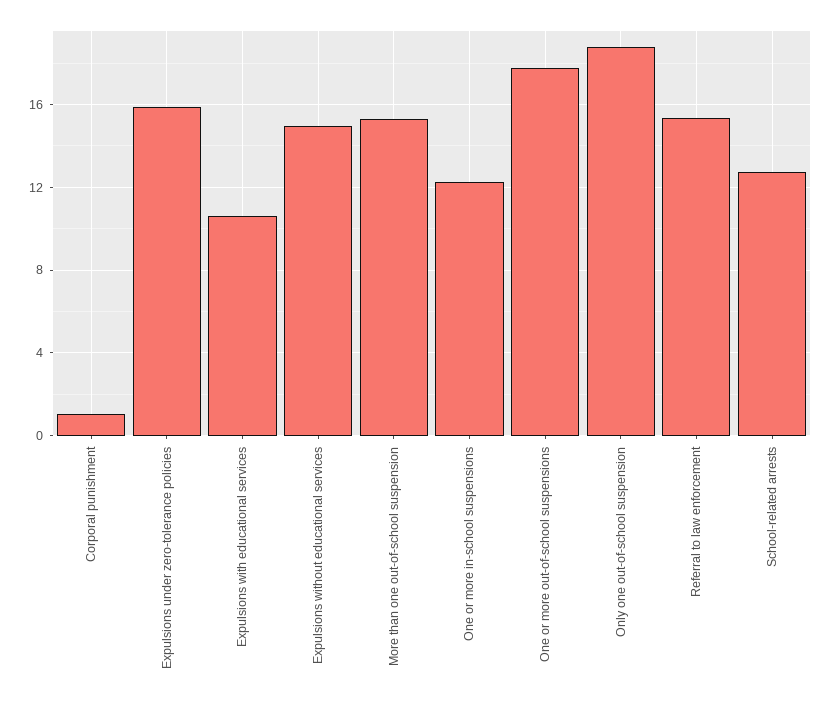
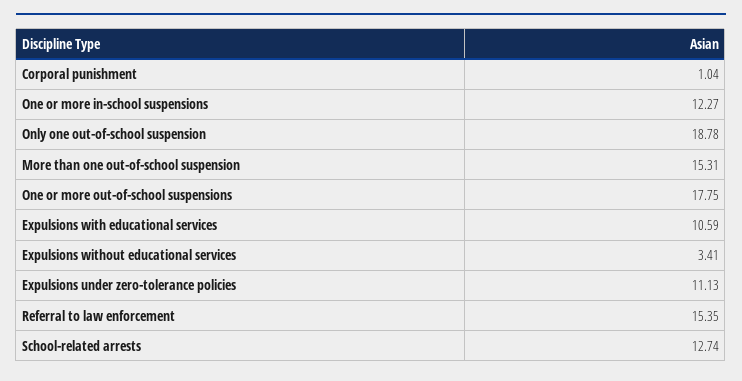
  {
    "Corporal punishment": 1.04,
-   "Expulsions under zero-tolerance policies": 16,
+   "Expulsions under zero-tolerance policies": 11.13,
    "Expulsions with educational services": 10.59,
-   "Expulsions without educational services": 15,
+   "Expulsions without educational services": 3.41,
    "More than one out-of-school suspension": 15.31,
    "One or more in-school suspensions": 12.27,
    "One or more out-of-school suspensions": 17.75,
    "Only one out-of-school suspension": 18.78,
    "Referral to law enforcement": 15.35,
    "School-related arrests": 12.74
  }

